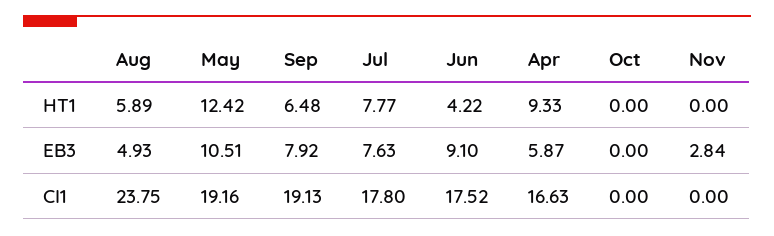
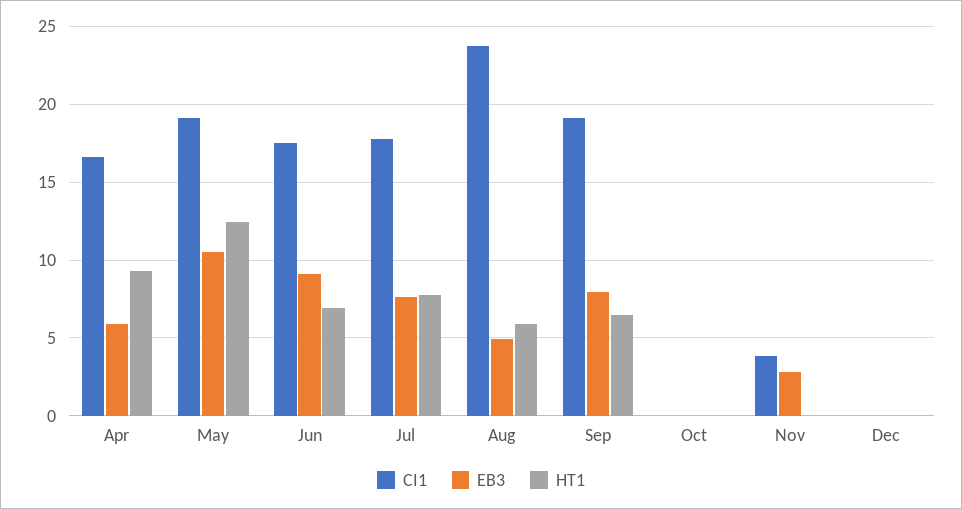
  {
    "HT1": {
      "Aug": 5.89,
      "May": 12.42,
      "Sep": 6.48,
      "Jul": 7.77,
-     "Jun": 4.22,
+     "Jun": 7,
      "Apr": 9.33,
      "Oct": 0,
-     "Nov": 0
+     "Nov": 0,
+     "Dec": 0
    },
    "EB3": {
      "Aug": 4.93,
      "May": 10.51,
      "Sep": 7.92,
      "Jul": 7.63,
      "Jun": 9.1,
      "Apr": 5.87,
      "Oct": 0,
-     "Nov": 2.84
+     "Nov": 2.84,
+     "Dec": 0
    },
    "CI1": {
      "Aug": 23.75,
      "May": 19.16,
      "Sep": 19.13,
      "Jul": 17.8,
      "Jun": 17.52,
      "Apr": 16.63,
      "Oct": 0,
-     "Nov": 0
+     "Nov": 4,
+     "Dec": 0
    }
  }

